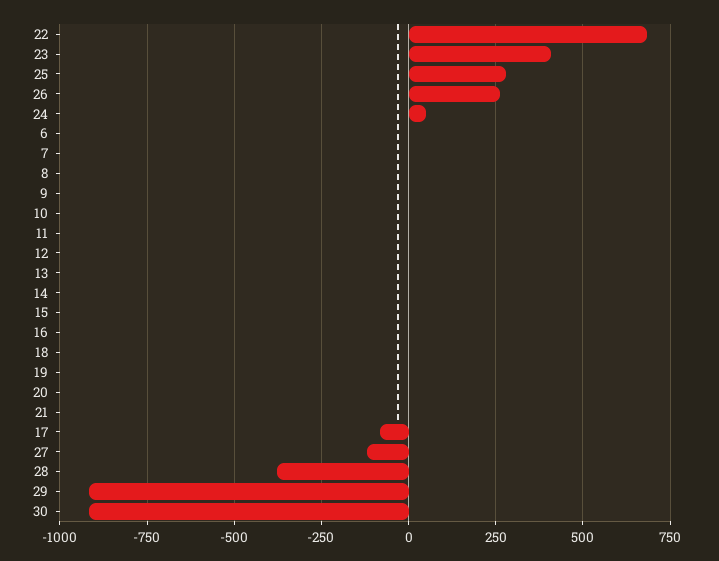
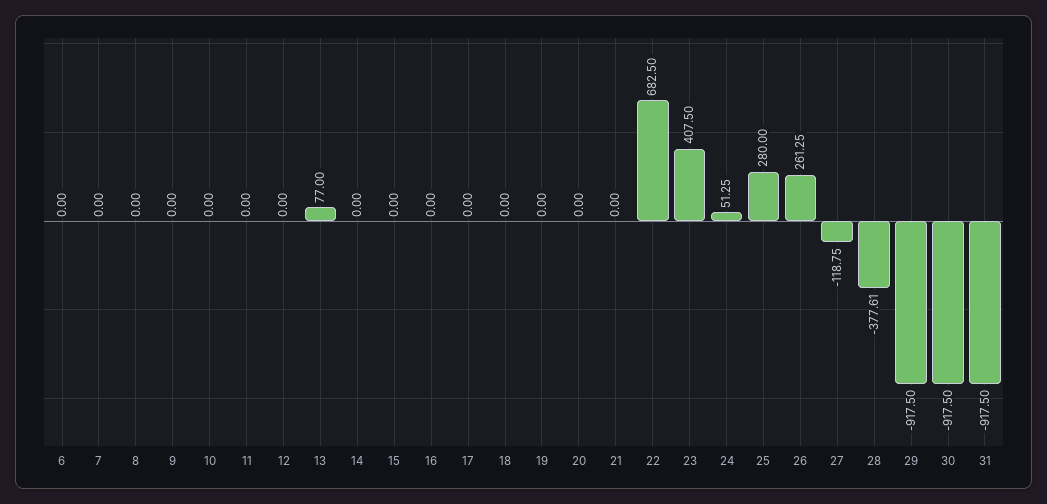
  {
    "22": 682.5,
    "23": 407.5,
    "25": 280,
    "26": 261.25,
    "24": 51.25,
    "6": 0,
    "7": 0,
    "8": 0,
    "9": 0,
    "10": 0,
    "11": 0,
    "12": 0,
-   "13": 0,
+   "13": 77,
    "14": 0,
    "15": 0,
    "16": 0,
    "18": 0,
    "19": 0,
    "20": 0,
    "21": 0,
-   "17": -75,
+   "17": 0,
    "27": -118.75,
    "28": -377.61,
    "29": -917.5,
-   "30": -917.5
+   "30": -917.5,
+   "31": -917.5
  }

